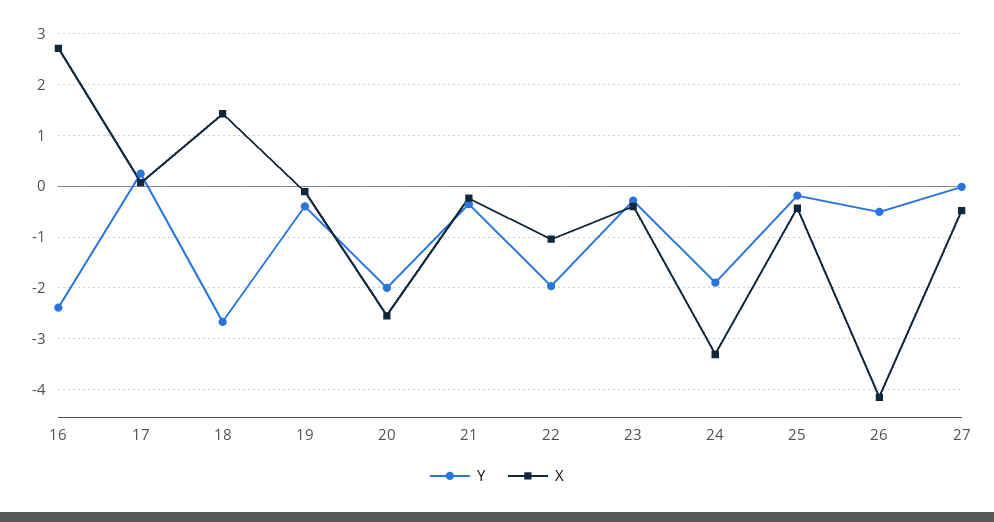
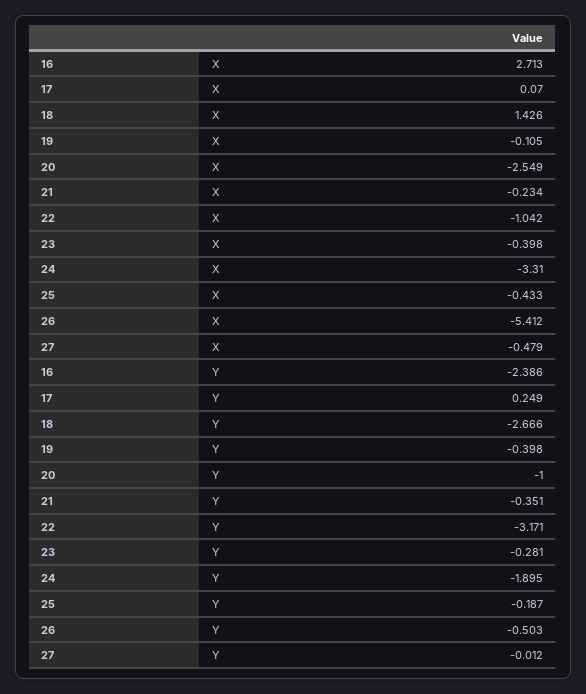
  {
    "Y": {
      "16": -2.386,
      "17": 0.249,
      "18": -2.666,
      "19": -0.398,
-     "20": -2,
+     "20": -1,
      "21": -0.351,
-     "22": -2,
+     "22": -3.171,
      "23": -0.281,
      "24": -1.895,
      "25": -0.187,
      "26": -0.503,
      "27": -0.012
    },
    "X": {
      "16": 2.713,
      "17": 0.07,
      "18": 1.426,
      "19": -0.105,
      "20": -2.549,
      "21": -0.234,
      "22": -1.042,
      "23": -0.398,
      "24": -3.31,
      "25": -0.433,
-     "26": -4.2,
+     "26": -5.412,
      "27": -0.479
    }
  }

